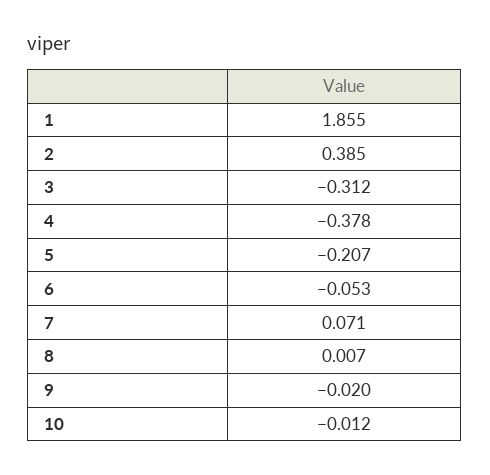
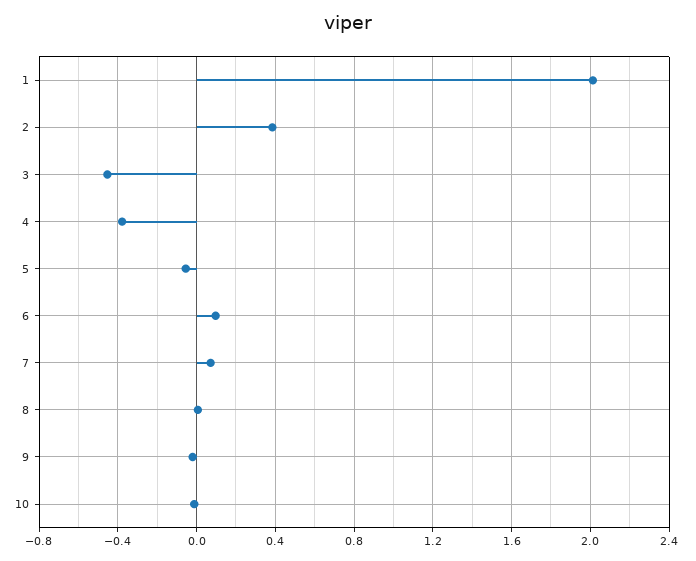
  {
-   "1": 1.855,
+   "1": 2,
    "2": 0.385,
-   "3": -0.312,
+   "3": -0.45,
    "4": -0.378,
-   "5": -0.207,
+   "5": -0.05,
-   "6": -0.053,
+   "6": 0.1,
    "7": 0.071,
    "8": 0.007,
    "9": -0.02,
    "10": -0.012
  }

